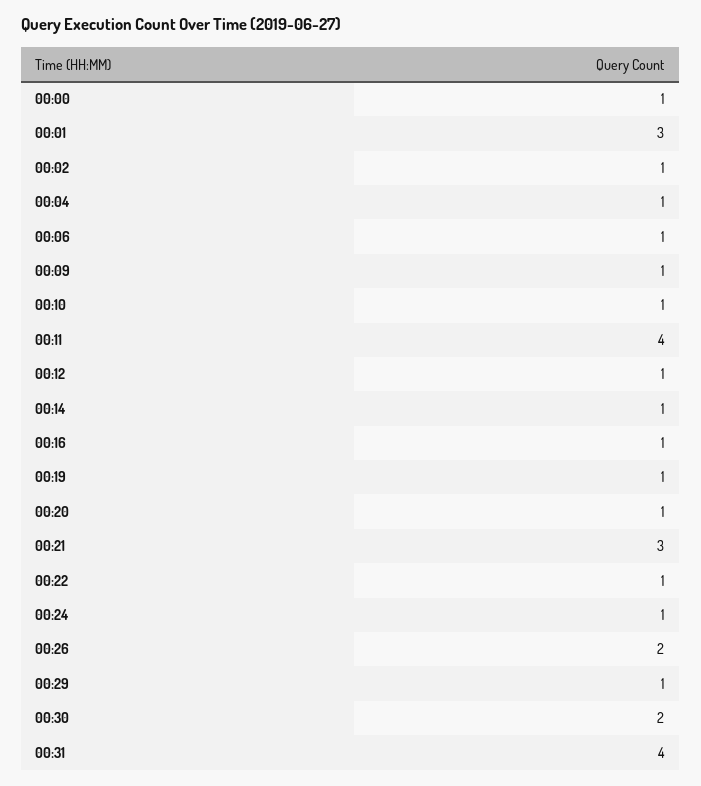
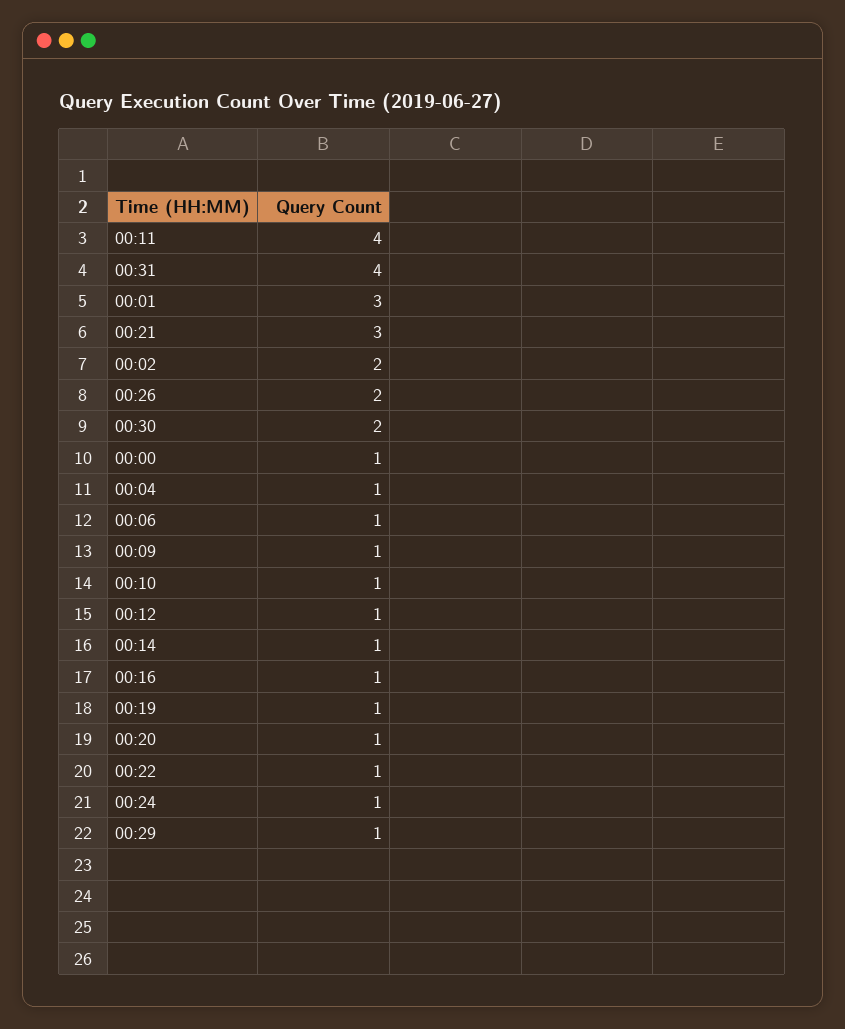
  {
    "00:00": 1,
    "00:01": 3,
-   "00:02": 1,
+   "00:02": 2,
    "00:04": 1,
    "00:06": 1,
    "00:09": 1,
    "00:10": 1,
    "00:11": 4,
    "00:12": 1,
    "00:14": 1,
    "00:16": 1,
    "00:19": 1,
    "00:20": 1,
    "00:21": 3,
    "00:22": 1,
    "00:24": 1,
    "00:26": 2,
    "00:29": 1,
    "00:30": 2,
    "00:31": 4
  }

